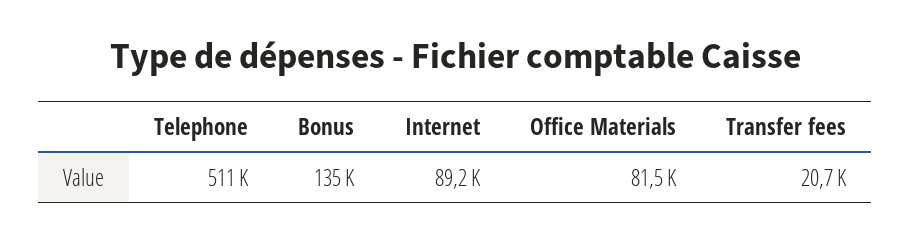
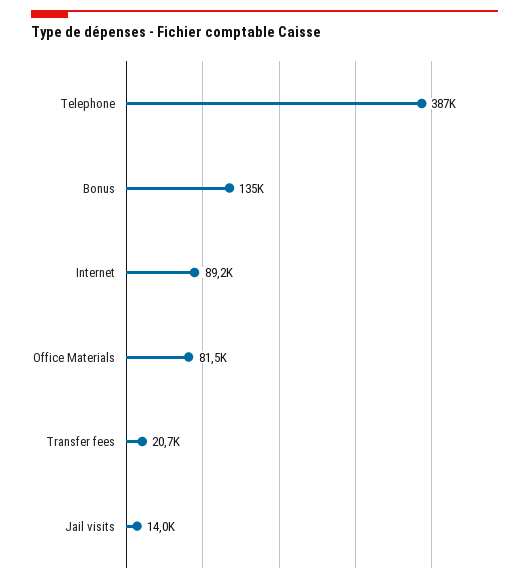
  {
-   "Telephone": 511000,
+   "Telephone": 387000,
    "Bonus": 135000,
    "Internet": 89200,
    "Office Materials": 81500,
-   "Transfer fees": 20700
+   "Transfer fees": 20700,
+   "Jail visits": 14000
  }

